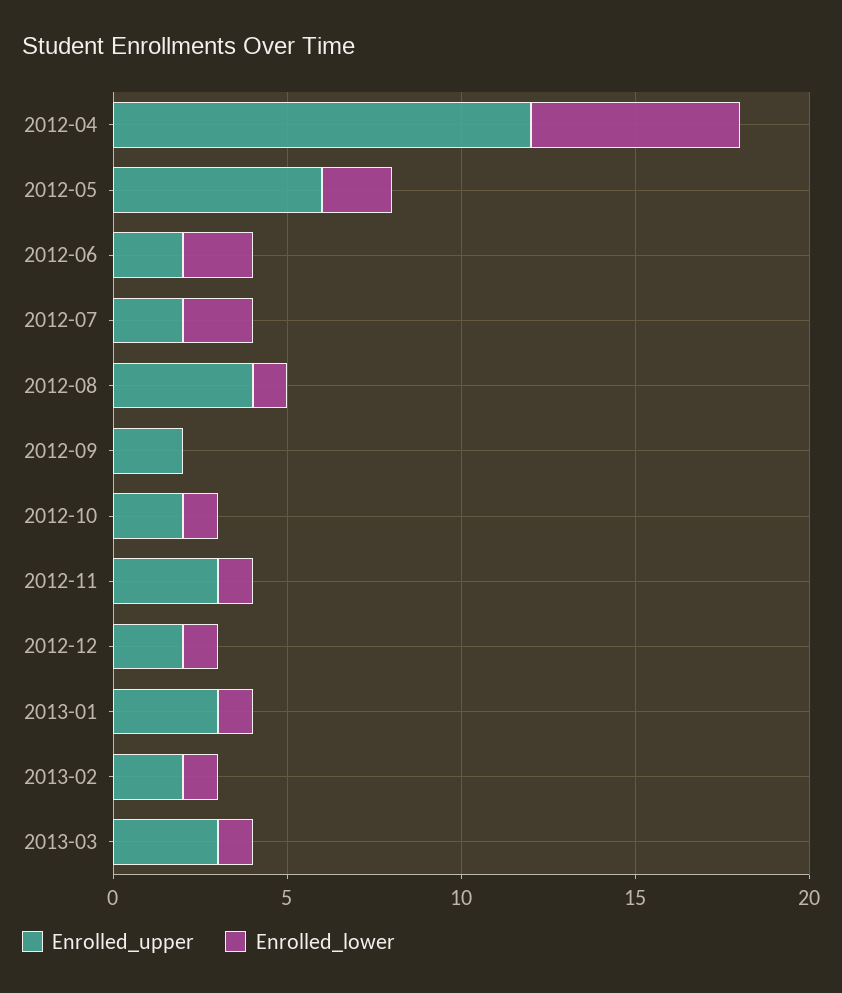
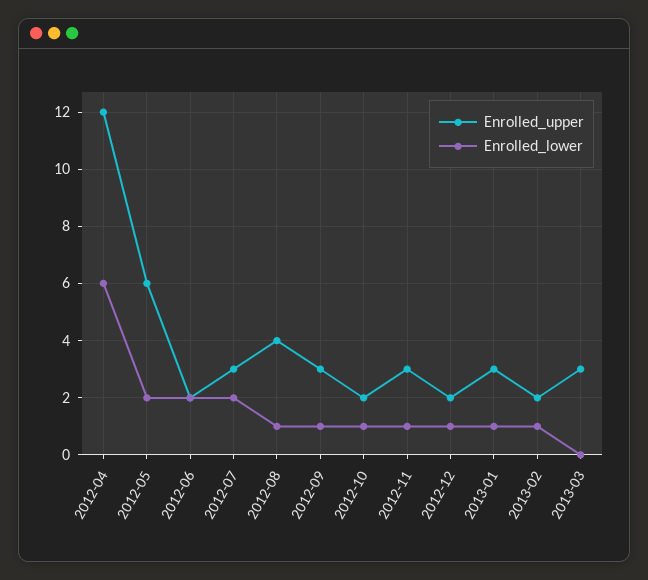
  {
    "Enrolled_upper": {
      "2012-04": 12,
      "2012-05": 6,
      "2012-06": 2,
-     "2012-07": 2,
+     "2012-07": 3,
      "2012-08": 4,
-     "2012-09": 2,
+     "2012-09": 3,
      "2012-10": 2,
      "2012-11": 3,
      "2012-12": 2,
      "2013-01": 3,
      "2013-02": 2,
      "2013-03": 3
    },
    "Enrolled_lower": {
      "2012-04": 6,
      "2012-05": 2,
      "2012-06": 2,
      "2012-07": 2,
      "2012-08": 1,
-     "2012-09": 0,
+     "2012-09": 1,
      "2012-10": 1,
      "2012-11": 1,
      "2012-12": 1,
      "2013-01": 1,
      "2013-02": 1,
-     "2013-03": 1
+     "2013-03": 0
    }
  }

